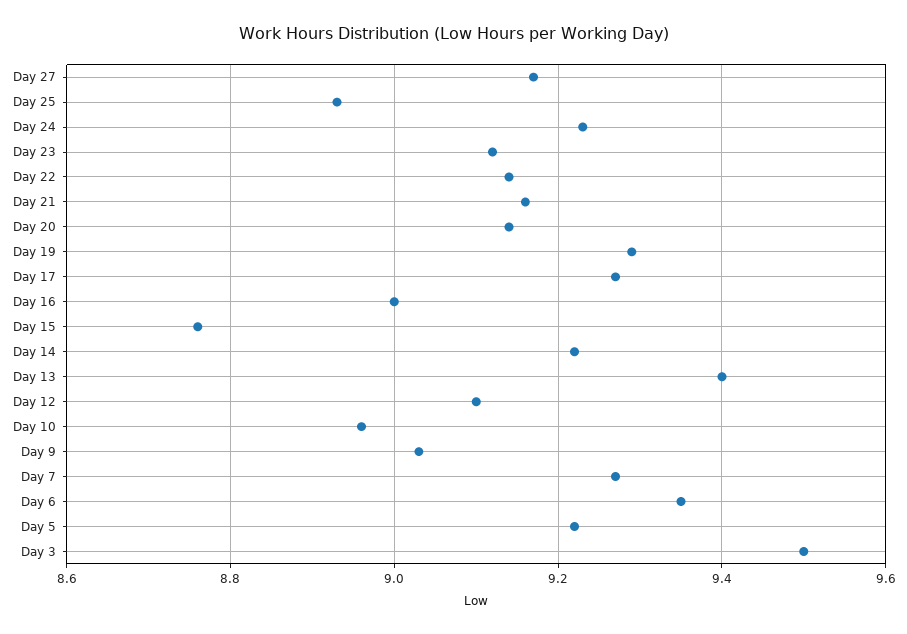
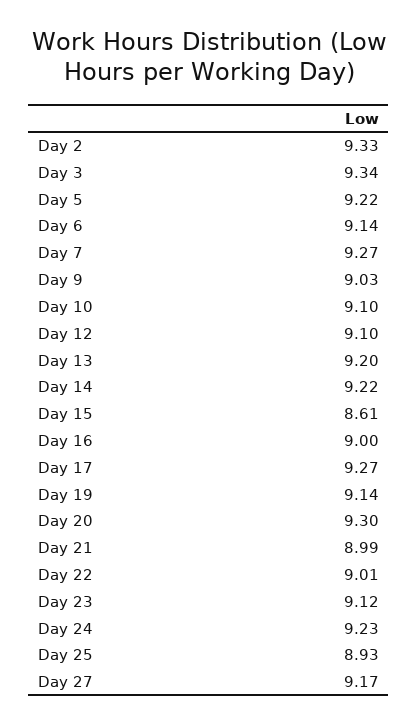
  {
    "Day 27": 9.17,
    "Day 25": 8.93,
    "Day 24": 9.23,
    "Day 23": 9.12,
-   "Day 22": 9.15,
+   "Day 22": 9.01,
-   "Day 21": 9.15,
+   "Day 21": 8.99,
-   "Day 20": 9.15,
+   "Day 20": 9.3,
-   "Day 19": 9.3,
+   "Day 19": 9.14,
    "Day 17": 9.27,
    "Day 16": 9,
-   "Day 15": 8.75,
+   "Day 15": 8.61,
    "Day 14": 9.22,
-   "Day 13": 9.4,
+   "Day 13": 9.2,
    "Day 12": 9.1,
-   "Day 10": 8.95,
+   "Day 10": 9.1,
    "Day 9": 9.03,
    "Day 7": 9.27,
-   "Day 6": 9.35,
+   "Day 6": 9.14,
    "Day 5": 9.22,
-   "Day 3": 9.5
+   "Day 3": 9.34,
+   "Day 2": 9.33
  }

